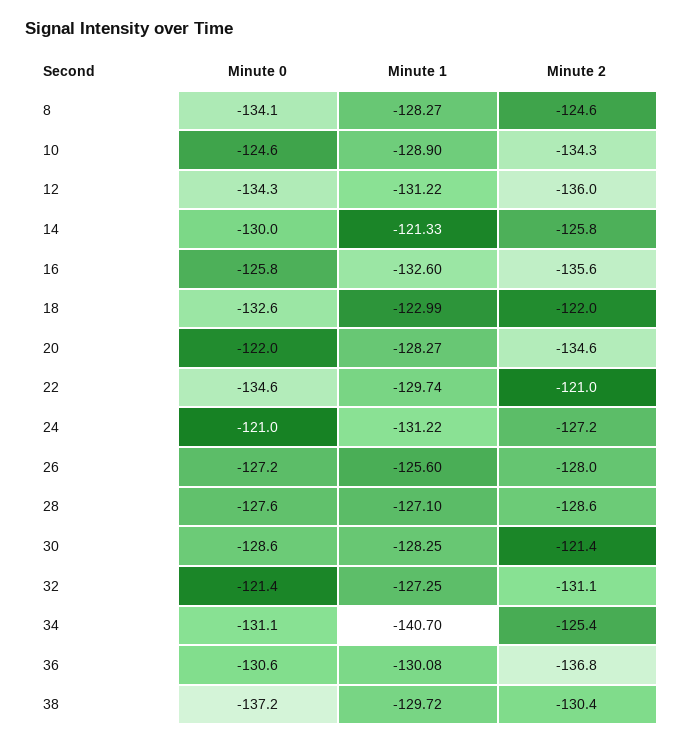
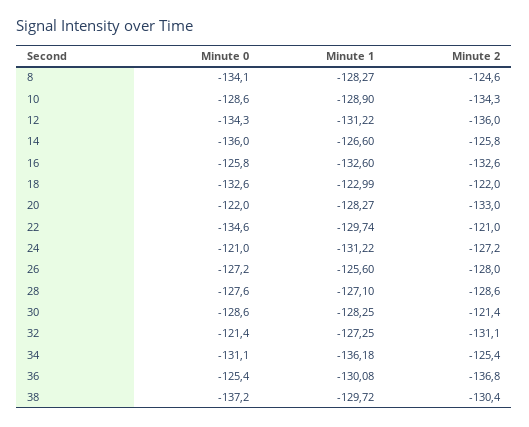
  {
    "Minute 0": {
      "8": -134.1,
-     "10": -124.6,
+     "10": -128.6,
      "12": -134.3,
-     "14": -130,
+     "14": -136,
      "16": -125.8,
      "18": -132.6,
      "20": -122,
      "22": -134.6,
      "24": -121,
      "26": -127.2,
      "28": -127.6,
      "30": -128.6,
      "32": -121.4,
      "34": -131.1,
-     "36": -130.6,
+     "36": -125.4,
      "38": -137.2
    },
    "Minute 1": {
      "8": -128.27,
      "10": -128.9,
      "12": -131.22,
-     "14": -121.33,
+     "14": -126.6,
      "16": -132.6,
      "18": -122.99,
      "20": -128.27,
      "22": -129.74,
      "24": -131.22,
      "26": -125.6,
      "28": -127.1,
      "30": -128.25,
      "32": -127.25,
-     "34": -140.7,
+     "34": -136.18,
      "36": -130.08,
      "38": -129.72
    },
    "Minute 2": {
      "8": -124.6,
      "10": -134.3,
      "12": -136,
      "14": -125.8,
-     "16": -135.6,
+     "16": -132.6,
      "18": -122,
-     "20": -134.6,
+     "20": -133,
      "22": -121,
      "24": -127.2,
      "26": -128,
      "28": -128.6,
      "30": -121.4,
      "32": -131.1,
      "34": -125.4,
      "36": -136.8,
      "38": -130.4
    }
  }

